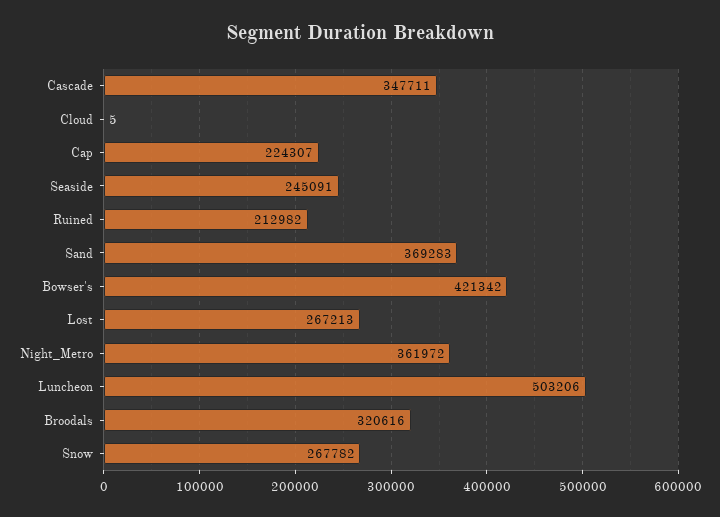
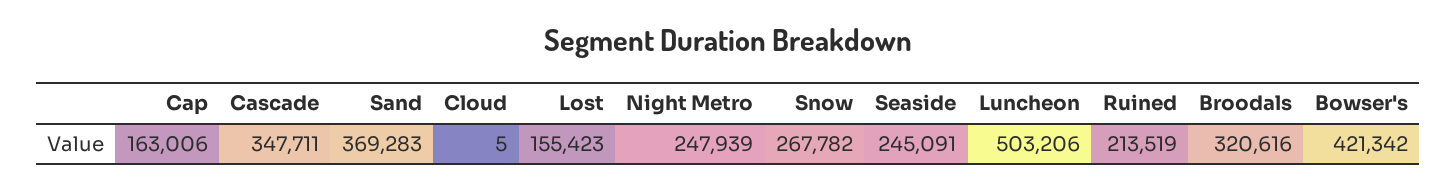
  {
    "Cascade": 347711,
    "Cloud": 5,
-   "Cap": 224307,
+   "Cap": 163006,
    "Seaside": 245091,
-   "Ruined": 212982,
+   "Ruined": 213519,
    "Sand": 369283,
    "Bowser's": 421342,
-   "Lost": 267213,
+   "Lost": 155423,
-   "Night_Metro": 361972,
+   "Night_Metro": 247939,
    "Luncheon": 503206,
    "Broodals": 320616,
    "Snow": 267782
  }

